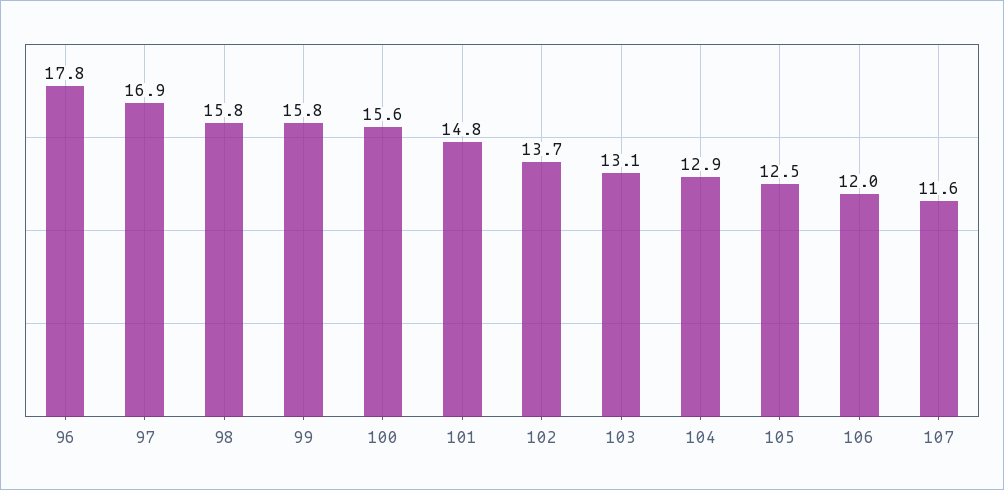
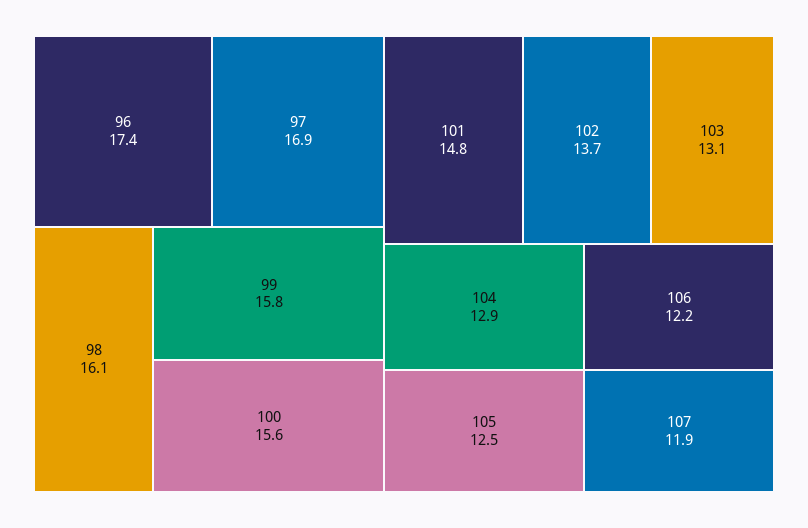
  {
-   "96": 17.8,
+   "96": 17.4,
    "97": 16.9,
-   "98": 15.8,
+   "98": 16.1,
    "99": 15.8,
    "100": 15.6,
    "101": 14.8,
    "102": 13.7,
    "103": 13.1,
    "104": 12.9,
    "105": 12.5,
-   "106": 12,
+   "106": 12.2,
-   "107": 11.6
+   "107": 11.9
  }

